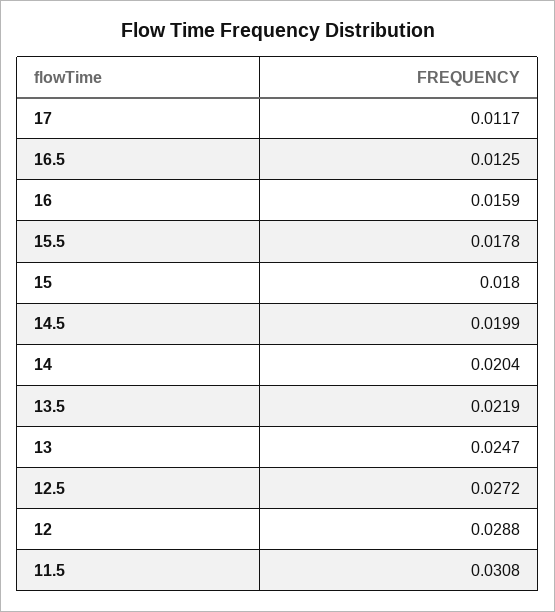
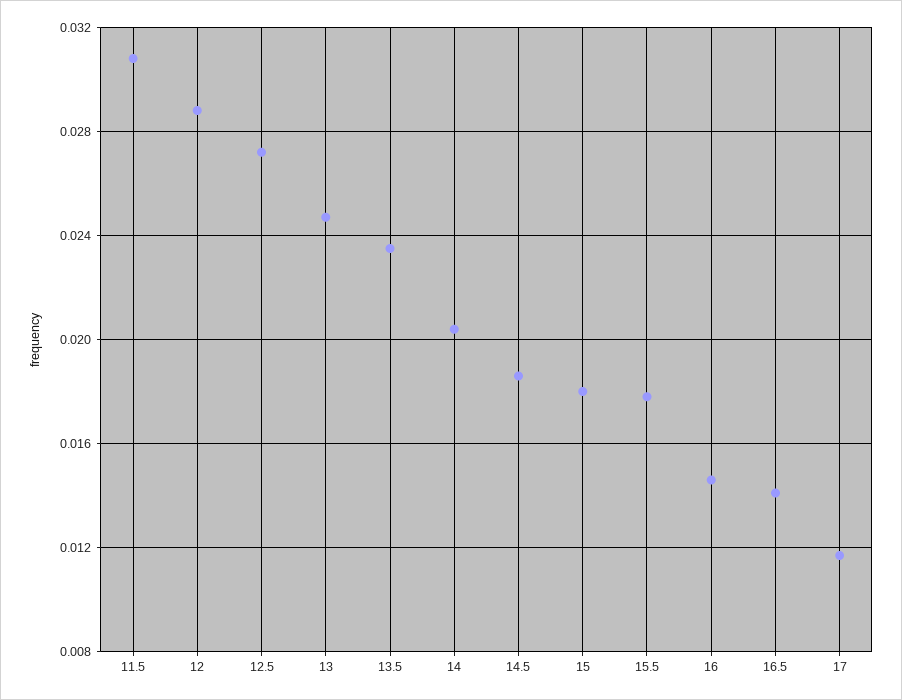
  {
    "17": 0.0117,
-   "16.5": 0.0125,
+   "16.5": 0.014,
-   "16": 0.0159,
+   "16": 0.0145,
    "15.5": 0.0178,
    "15": 0.018,
-   "14.5": 0.0199,
+   "14.5": 0.0185,
    "14": 0.0204,
-   "13.5": 0.0219,
+   "13.5": 0.0235,
    "13": 0.0247,
    "12.5": 0.0272,
    "12": 0.0288,
    "11.5": 0.0308
  }

